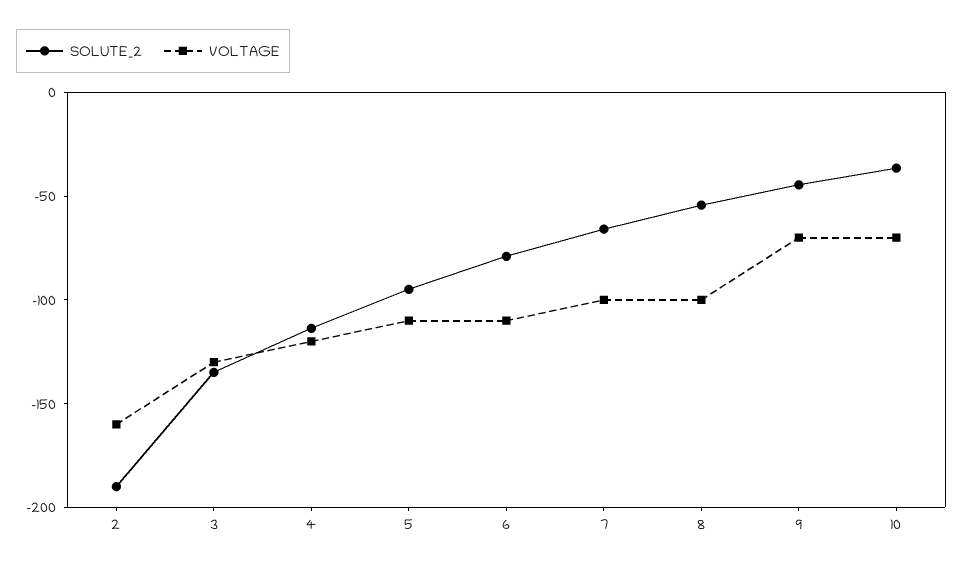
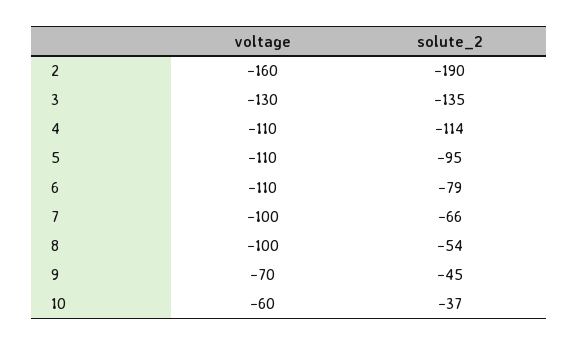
  {
    "SOLUTE_2": {
      "2": -190,
      "3": -135,
      "4": -114,
      "5": -95,
      "6": -79,
      "7": -66,
      "8": -54,
      "9": -45,
      "10": -37
    },
    "VOLTAGE": {
      "2": -160,
      "3": -130,
-     "4": -120,
+     "4": -110,
      "5": -110,
      "6": -110,
      "7": -100,
      "8": -100,
      "9": -70,
-     "10": -70
+     "10": -60
    }
  }

